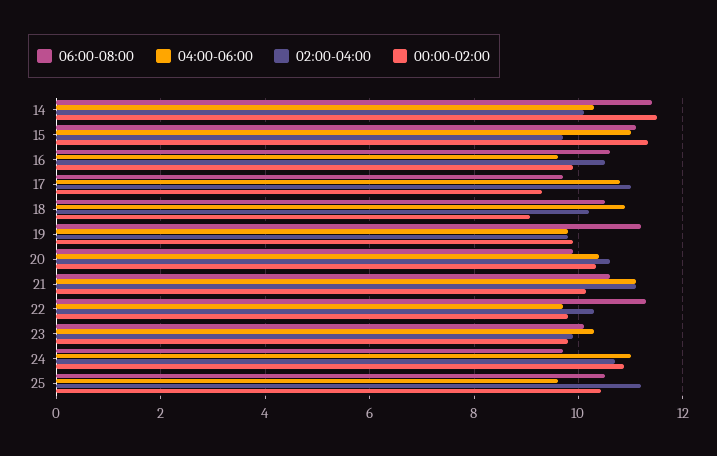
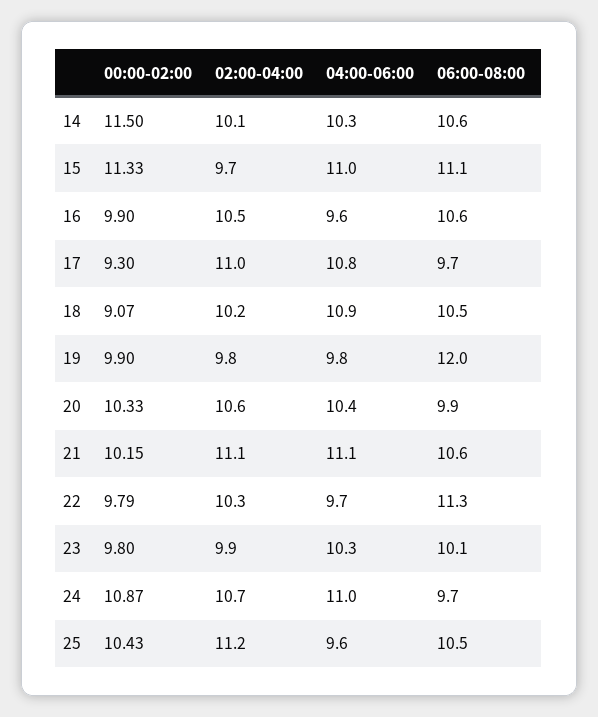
  {
    "06:00-08:00": {
-     "14": 11.4,
+     "14": 10.6,
      "15": 11.1,
      "16": 10.6,
      "17": 9.7,
      "18": 10.5,
-     "19": 11.2,
+     "19": 12,
      "20": 9.9,
      "21": 10.6,
      "22": 11.3,
      "23": 10.1,
      "24": 9.7,
      "25": 10.5
    },
    "04:00-06:00": {
      "14": 10.3,
      "15": 11,
      "16": 9.6,
      "17": 10.8,
      "18": 10.9,
      "19": 9.8,
      "20": 10.4,
      "21": 11.1,
      "22": 9.7,
      "23": 10.3,
      "24": 11,
      "25": 9.6
    },
    "02:00-04:00": {
      "14": 10.1,
      "15": 9.7,
      "16": 10.5,
      "17": 11,
      "18": 10.2,
      "19": 9.8,
      "20": 10.6,
      "21": 11.1,
      "22": 10.3,
      "23": 9.9,
      "24": 10.7,
      "25": 11.2
    },
    "00:00-02:00": {
      "14": 11.5,
      "15": 11.33,
      "16": 9.9,
      "17": 9.3,
      "18": 9.07,
      "19": 9.9,
      "20": 10.33,
      "21": 10.15,
      "22": 9.79,
      "23": 9.8,
      "24": 10.87,
      "25": 10.43
    }
  }

